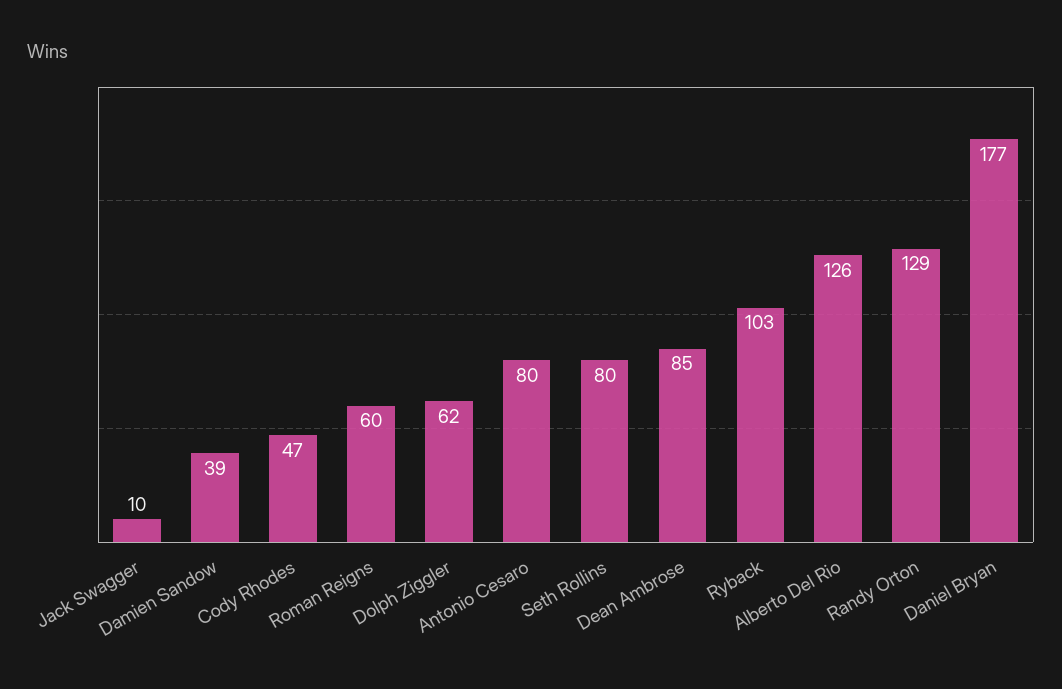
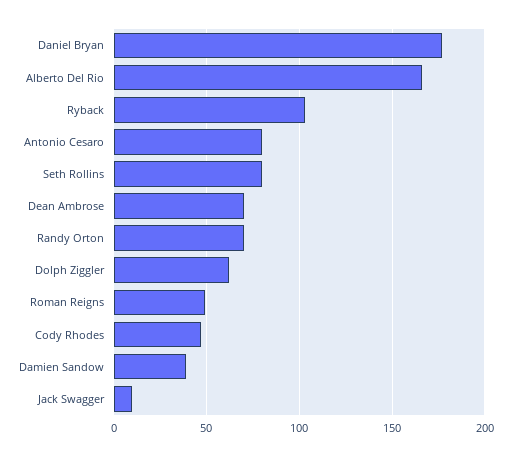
  {
    "Jack Swagger": 10,
    "Damien Sandow": 39,
    "Cody Rhodes": 47,
-   "Roman Reigns": 60,
+   "Roman Reigns": 50,
    "Dolph Ziggler": 62,
    "Antonio Cesaro": 80,
    "Seth Rollins": 80,
-   "Dean Ambrose": 85,
+   "Dean Ambrose": 70,
    "Ryback": 103,
-   "Alberto Del Rio": 126,
+   "Alberto Del Rio": 165,
-   "Randy Orton": 129,
+   "Randy Orton": 70,
    "Daniel Bryan": 177
  }

